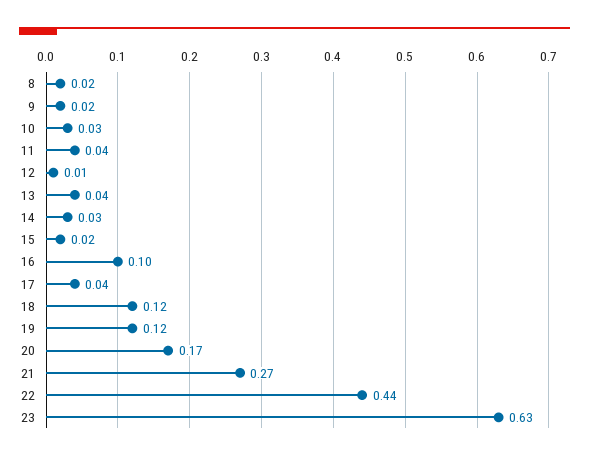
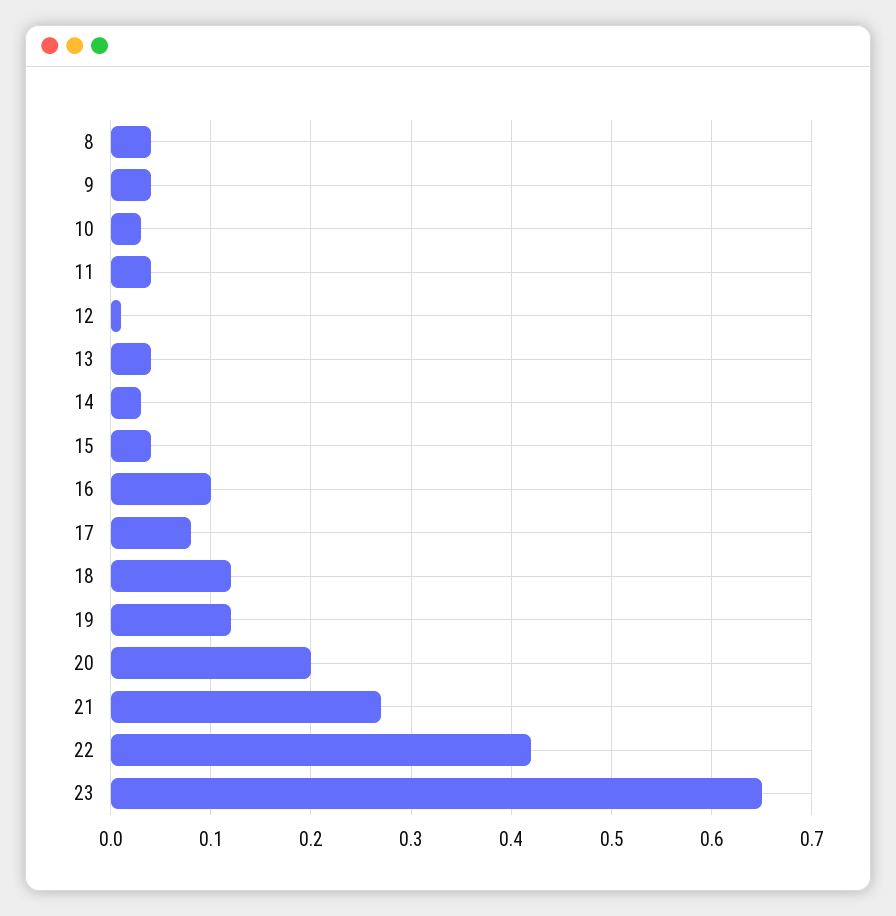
  {
-   "8": 0.02,
+   "8": 0.04,
-   "9": 0.02,
+   "9": 0.04,
    "10": 0.03,
    "11": 0.04,
    "12": 0.01,
    "13": 0.04,
    "14": 0.03,
-   "15": 0.02,
+   "15": 0.04,
    "16": 0.1,
-   "17": 0.04,
+   "17": 0.08,
    "18": 0.12,
    "19": 0.12,
-   "20": 0.17,
+   "20": 0.2,
    "21": 0.27,
-   "22": 0.44,
+   "22": 0.42,
-   "23": 0.63
+   "23": 0.65
  }

